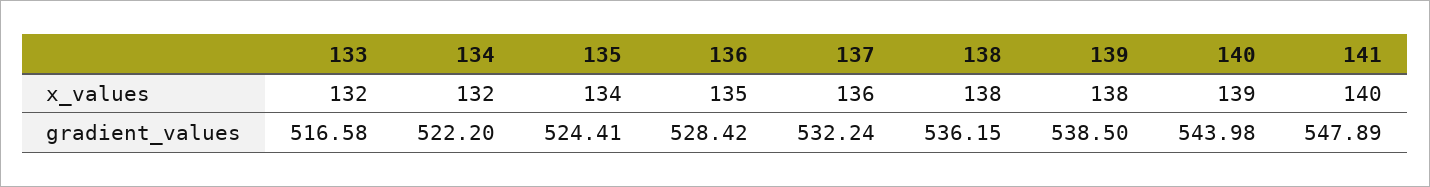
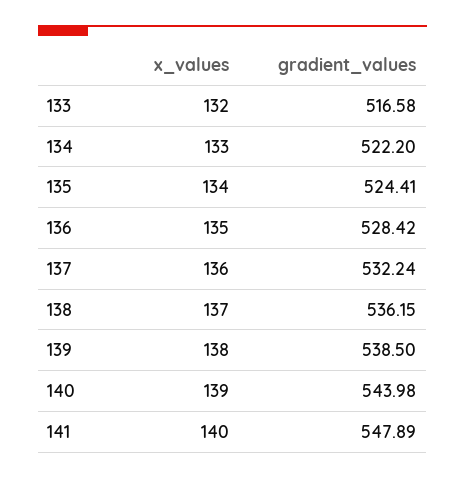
  {
    "133": {
      "x_values": 132,
      "gradient_values": 516.58
    },
    "134": {
-     "x_values": 132,
+     "x_values": 133,
      "gradient_values": 522.2
    },
    "135": {
      "x_values": 134,
      "gradient_values": 524.41
    },
    "136": {
      "x_values": 135,
      "gradient_values": 528.42
    },
    "137": {
      "x_values": 136,
      "gradient_values": 532.24
    },
    "138": {
-     "x_values": 138,
+     "x_values": 137,
      "gradient_values": 536.15
    },
    "139": {
      "x_values": 138,
      "gradient_values": 538.5
    },
    "140": {
      "x_values": 139,
      "gradient_values": 543.98
    },
    "141": {
      "x_values": 140,
      "gradient_values": 547.89
    }
  }

